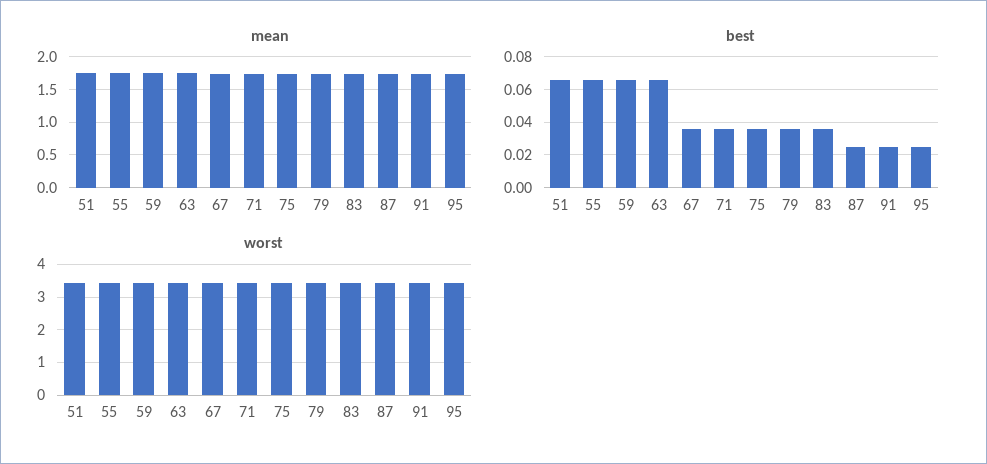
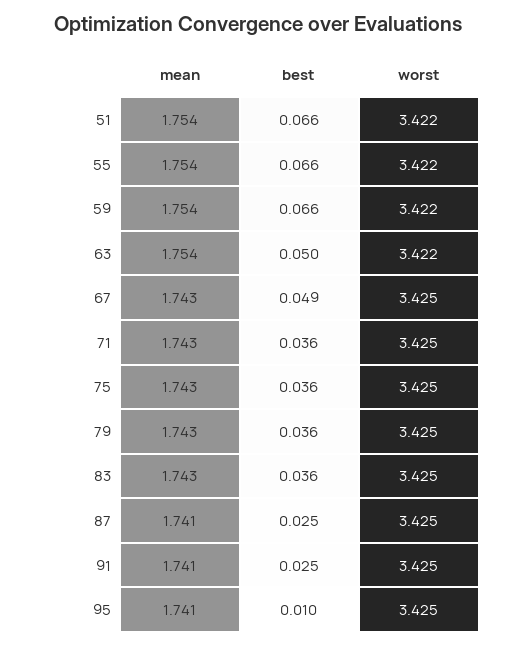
  {
    "mean": {
      "51": 1.754,
      "55": 1.754,
      "59": 1.754,
      "63": 1.754,
      "67": 1.743,
      "71": 1.743,
      "75": 1.743,
      "79": 1.743,
      "83": 1.743,
      "87": 1.741,
      "91": 1.741,
      "95": 1.741
    },
    "best": {
      "51": 0.066,
      "55": 0.066,
      "59": 0.066,
-     "63": 0.065,
+     "63": 0.05,
-     "67": 0.035,
+     "67": 0.049,
      "71": 0.036,
      "75": 0.036,
      "79": 0.036,
      "83": 0.036,
      "87": 0.025,
      "91": 0.025,
-     "95": 0.025
+     "95": 0.01
    },
    "worst": {
      "51": 3.422,
      "55": 3.422,
      "59": 3.422,
      "63": 3.422,
      "67": 3.425,
      "71": 3.425,
      "75": 3.425,
      "79": 3.425,
      "83": 3.425,
      "87": 3.425,
      "91": 3.425,
      "95": 3.425
    }
  }

